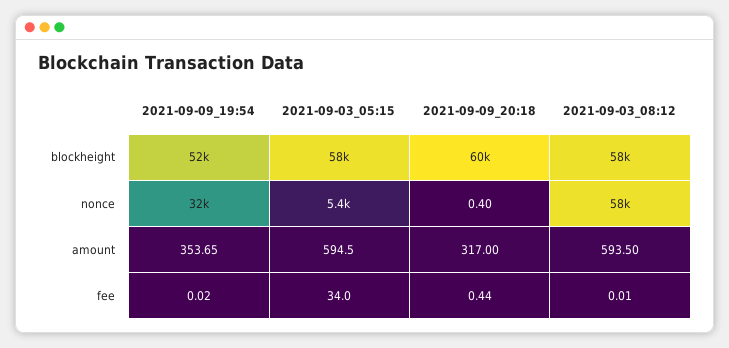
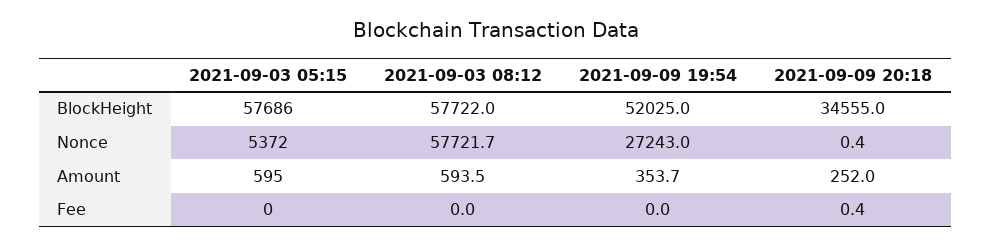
  {
    "2021-09-09_19:54": {
      "blockheight": 52025,
-     "nonce": 32000,
+     "nonce": 27243,
      "amount": 353.65,
      "fee": 0.02
    },
    "2021-09-03_05:15": {
      "blockheight": 57686,
      "nonce": 5372,
      "amount": 594.5,
-     "fee": 34
+     "fee": 0
    },
    "2021-09-09_20:18": {
-     "blockheight": 60000,
+     "blockheight": 34555,
      "nonce": 0.4,
-     "amount": 317,
+     "amount": 252,
      "fee": 0.44
    },
    "2021-09-03_08:12": {
      "blockheight": 57722,
      "nonce": 57721.7,
      "amount": 593.5,
      "fee": 0.01
    }
  }

